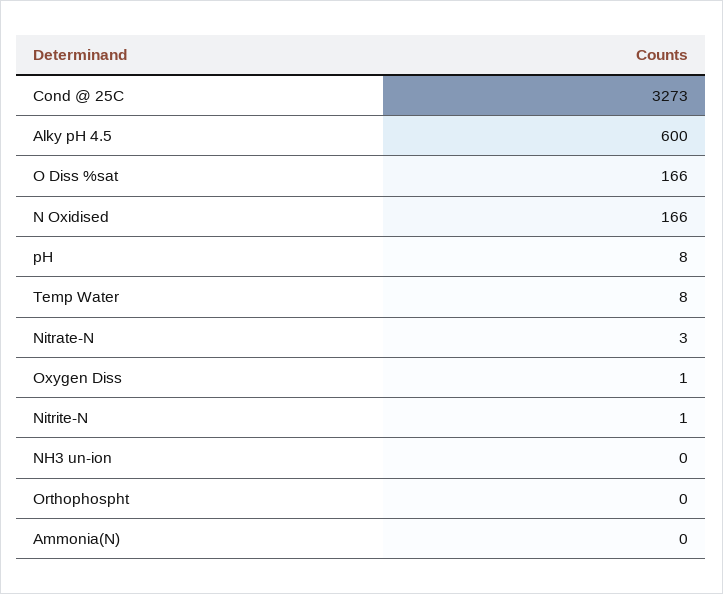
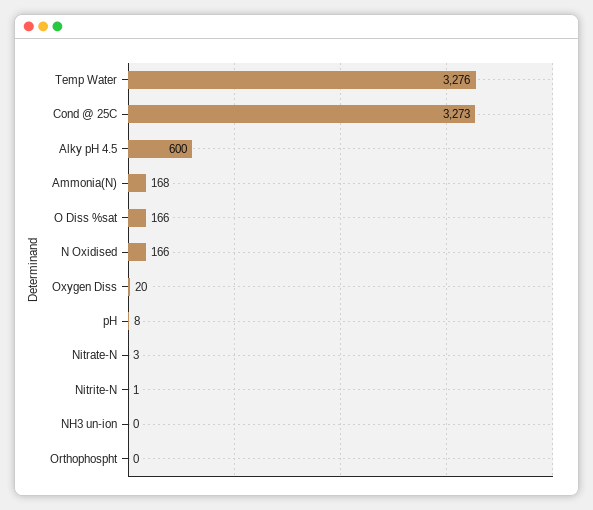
  {
    "Cond @ 25C": 3273,
    "Alky pH 4.5": 600,
    "O Diss %sat": 166,
    "N Oxidised": 166,
    "pH": 8,
-   "Temp Water": 8,
+   "Temp Water": 3276,
    "Nitrate-N": 3,
-   "Oxygen Diss": 1,
+   "Oxygen Diss": 20,
    "Nitrite-N": 1,
    "NH3 un-ion": 0,
    "Orthophospht": 0,
-   "Ammonia(N)": 0
+   "Ammonia(N)": 168
  }

